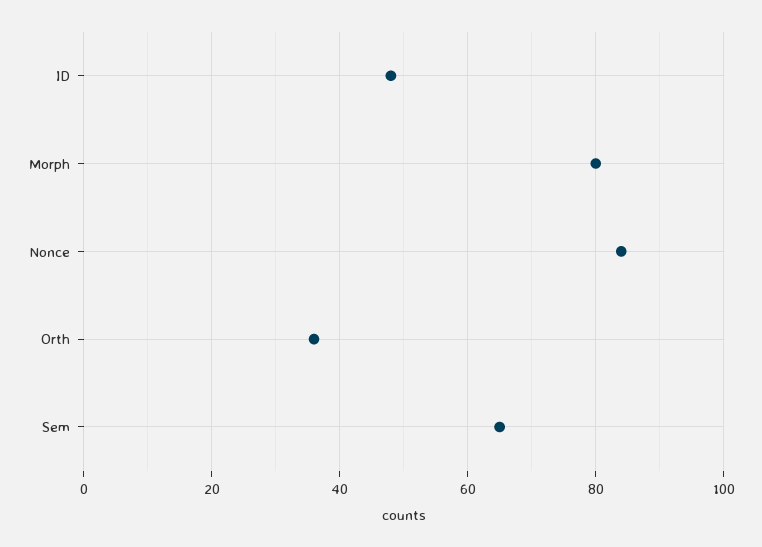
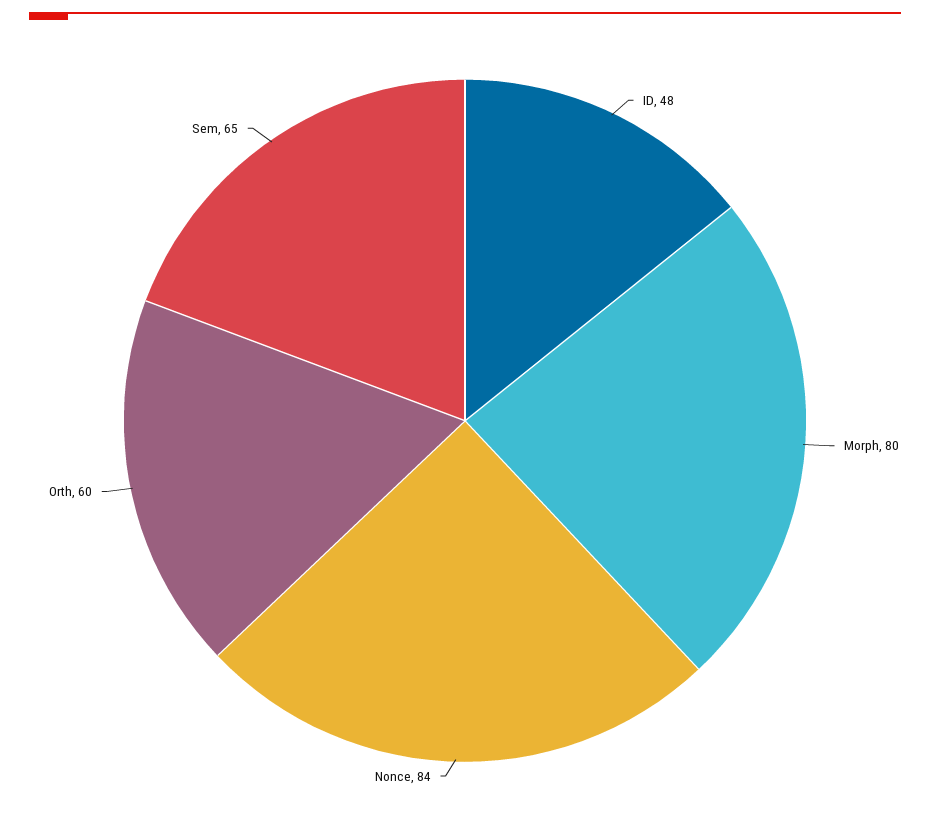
  {
    "ID": 48,
    "Morph": 80,
    "Nonce": 84,
-   "Orth": 35,
+   "Orth": 60,
    "Sem": 65
  }

